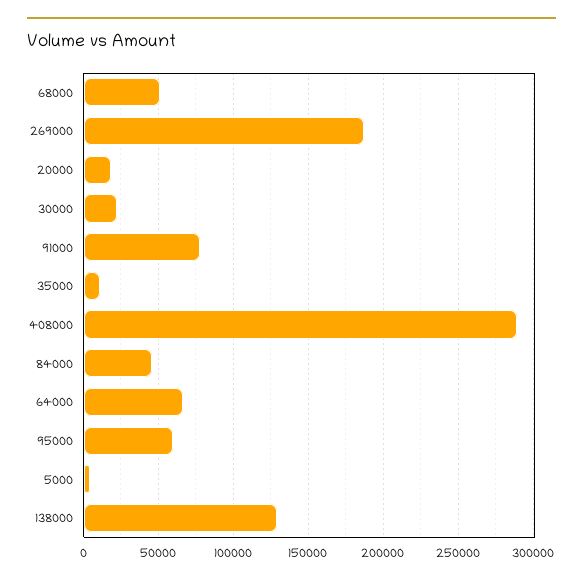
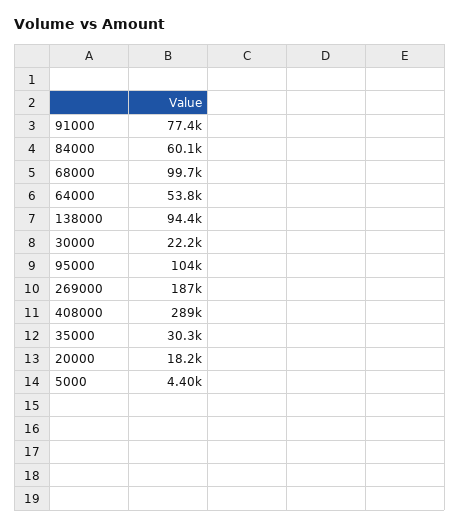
  {
-   "68000": 50000,
+   "68000": 99700,
    "269000": 187000,
    "20000": 18200,
    "30000": 22200,
    "91000": 77400,
-   "35000": 10000,
+   "35000": 30300,
    "408000": 289000,
-   "84000": 45000,
+   "84000": 60100,
-   "64000": 65000,
+   "64000": 53800,
-   "95000": 60000,
+   "95000": 104000,
    "5000": 4400,
-   "138000": 130000
+   "138000": 94400
  }

